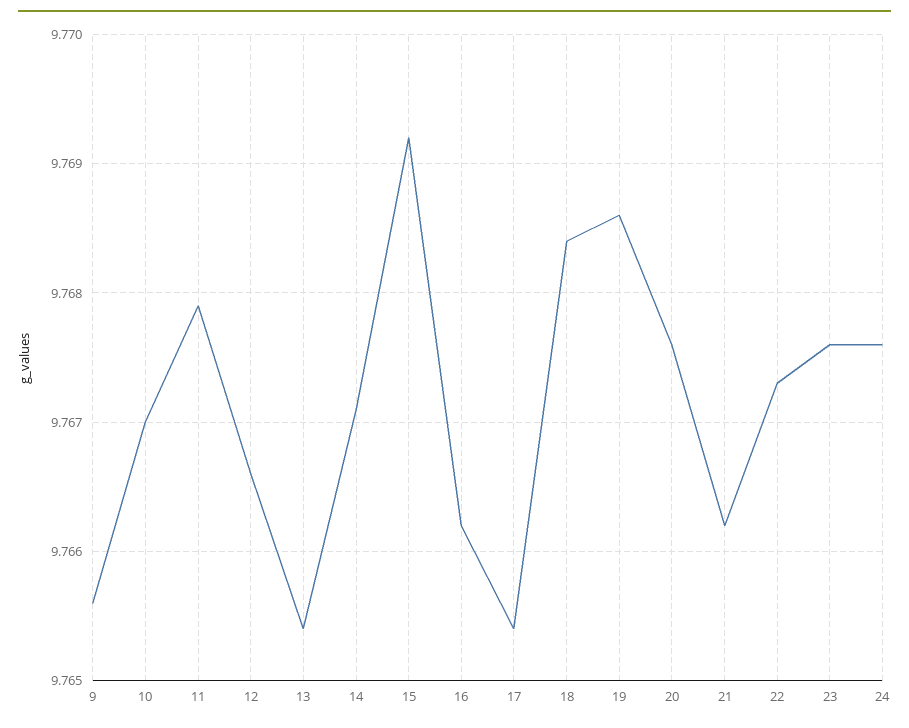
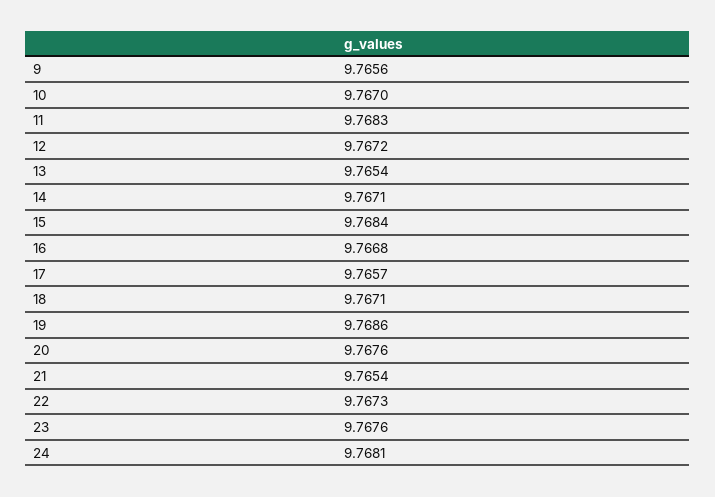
  {
    "9": 9.7656,
    "10": 9.767,
-   "11": 9.7679,
+   "11": 9.7683,
-   "12": 9.7666,
+   "12": 9.7672,
    "13": 9.7654,
    "14": 9.7671,
-   "15": 9.7692,
+   "15": 9.7684,
-   "16": 9.7662,
+   "16": 9.7668,
-   "17": 9.7654,
+   "17": 9.7657,
-   "18": 9.7684,
+   "18": 9.7671,
    "19": 9.7686,
    "20": 9.7676,
-   "21": 9.7662,
+   "21": 9.7654,
    "22": 9.7673,
    "23": 9.7676,
-   "24": 9.7676
+   "24": 9.7681
  }

